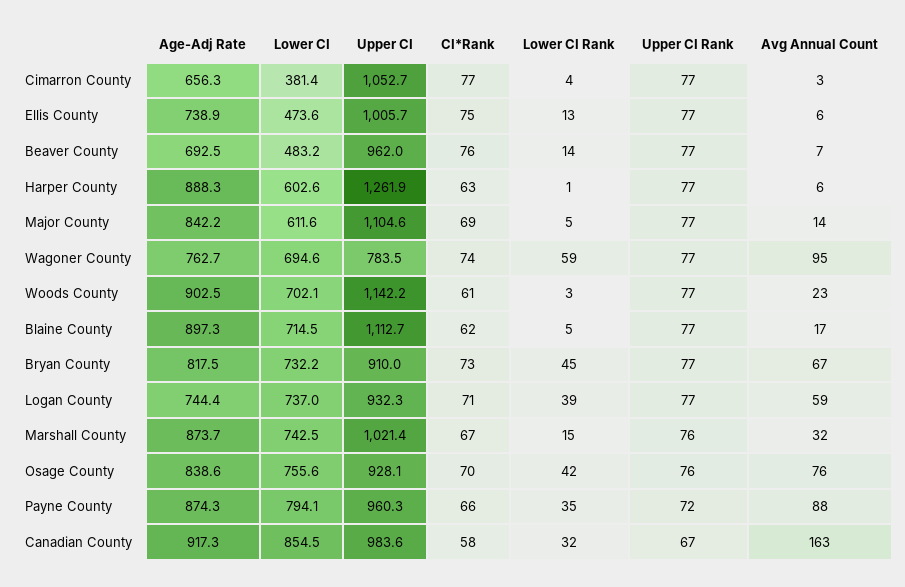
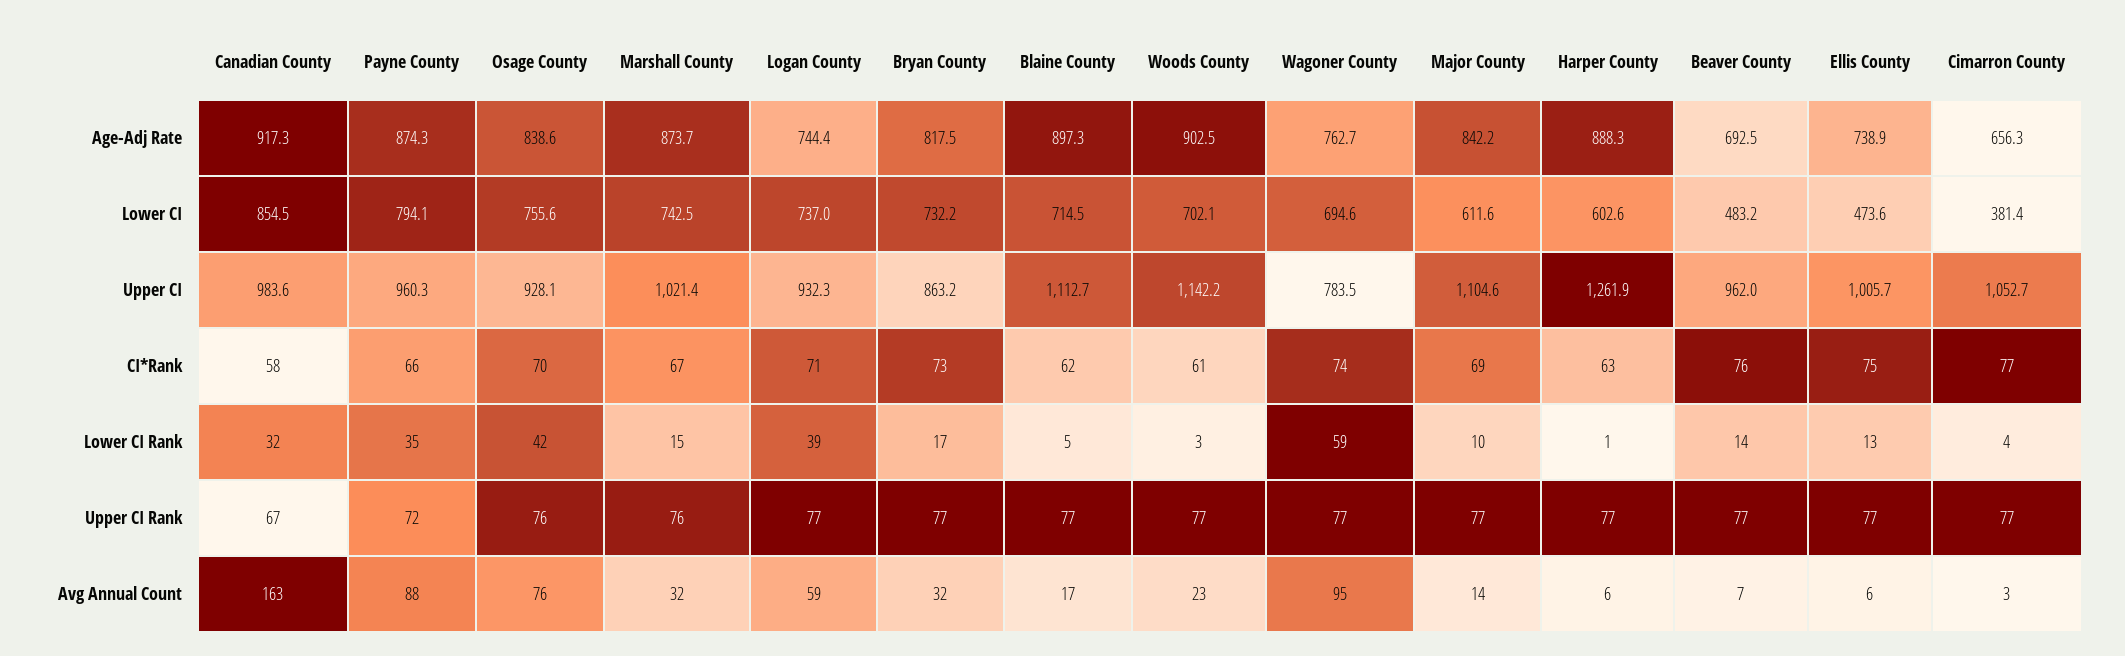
  {
    "Age-Adj Rate": {
      "Cimarron County": 656.3,
      "Ellis County": 738.9,
      "Beaver County": 692.5,
      "Harper County": 888.3,
      "Major County": 842.2,
      "Wagoner County": 762.7,
      "Woods County": 902.5,
      "Blaine County": 897.3,
      "Bryan County": 817.5,
      "Logan County": 744.4,
      "Marshall County": 873.7,
      "Osage County": 838.6,
      "Payne County": 874.3,
      "Canadian County": 917.3
    },
    "Lower CI": {
      "Cimarron County": 381.4,
      "Ellis County": 473.6,
      "Beaver County": 483.2,
      "Harper County": 602.6,
      "Major County": 611.6,
      "Wagoner County": 694.6,
      "Woods County": 702.1,
      "Blaine County": 714.5,
      "Bryan County": 732.2,
      "Logan County": 737,
      "Marshall County": 742.5,
      "Osage County": 755.6,
      "Payne County": 794.1,
      "Canadian County": 854.5
    },
    "Upper CI": {
      "Cimarron County": 1052.7,
      "Ellis County": 1005.7,
      "Beaver County": 962,
      "Harper County": 1261.9,
      "Major County": 1104.6,
      "Wagoner County": 783.5,
      "Woods County": 1142.2,
      "Blaine County": 1112.7,
-     "Bryan County": 910,
+     "Bryan County": 863.2,
      "Logan County": 932.3,
      "Marshall County": 1021.4,
      "Osage County": 928.1,
      "Payne County": 960.3,
      "Canadian County": 983.6
    },
    "CI*Rank": {
      "Cimarron County": 77,
      "Ellis County": 75,
      "Beaver County": 76,
      "Harper County": 63,
      "Major County": 69,
      "Wagoner County": 74,
      "Woods County": 61,
      "Blaine County": 62,
      "Bryan County": 73,
      "Logan County": 71,
      "Marshall County": 67,
      "Osage County": 70,
      "Payne County": 66,
      "Canadian County": 58
    },
    "Lower CI Rank": {
      "Cimarron County": 4,
      "Ellis County": 13,
      "Beaver County": 14,
      "Harper County": 1,
-     "Major County": 5,
+     "Major County": 10,
      "Wagoner County": 59,
      "Woods County": 3,
      "Blaine County": 5,
-     "Bryan County": 45,
+     "Bryan County": 17,
      "Logan County": 39,
      "Marshall County": 15,
      "Osage County": 42,
      "Payne County": 35,
      "Canadian County": 32
    },
    "Upper CI Rank": {
      "Cimarron County": 77,
      "Ellis County": 77,
      "Beaver County": 77,
      "Harper County": 77,
      "Major County": 77,
      "Wagoner County": 77,
      "Woods County": 77,
      "Blaine County": 77,
      "Bryan County": 77,
      "Logan County": 77,
      "Marshall County": 76,
      "Osage County": 76,
      "Payne County": 72,
      "Canadian County": 67
    },
    "Avg Annual Count": {
      "Cimarron County": 3,
      "Ellis County": 6,
      "Beaver County": 7,
      "Harper County": 6,
      "Major County": 14,
      "Wagoner County": 95,
      "Woods County": 23,
      "Blaine County": 17,
-     "Bryan County": 67,
+     "Bryan County": 32,
      "Logan County": 59,
      "Marshall County": 32,
      "Osage County": 76,
      "Payne County": 88,
      "Canadian County": 163
    }
  }

